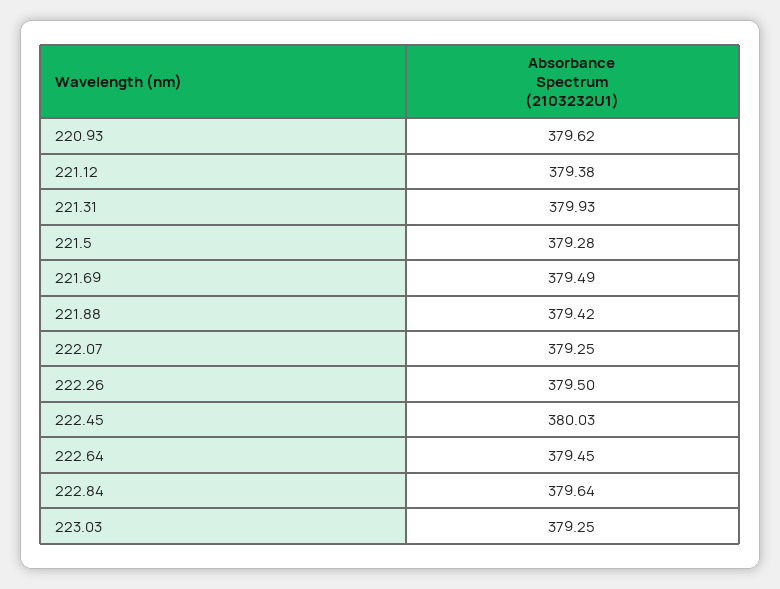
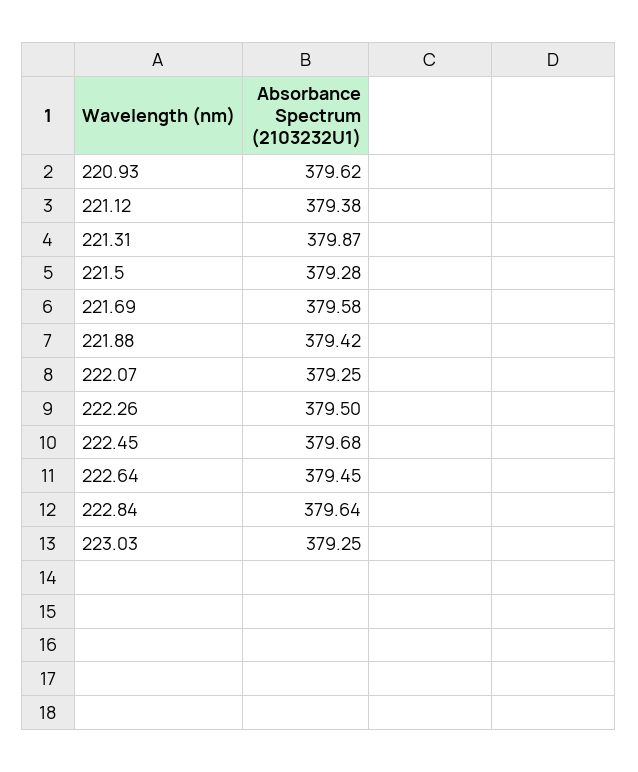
  {
    "220.93": 379.62,
    "221.12": 379.38,
-   "221.31": 379.93,
+   "221.31": 379.87,
    "221.5": 379.28,
-   "221.69": 379.49,
+   "221.69": 379.58,
    "221.88": 379.42,
    "222.07": 379.25,
    "222.26": 379.5,
-   "222.45": 380.03,
+   "222.45": 379.68,
    "222.64": 379.45,
    "222.84": 379.64,
    "223.03": 379.25
  }

